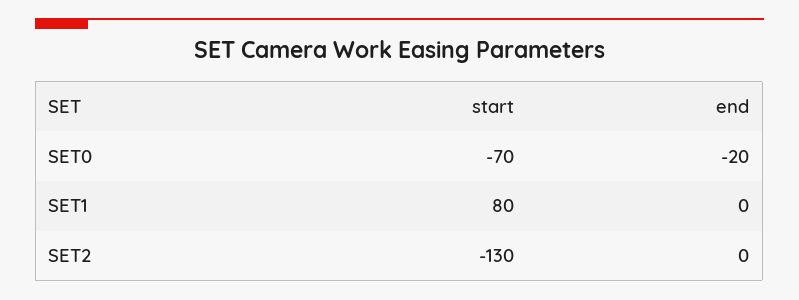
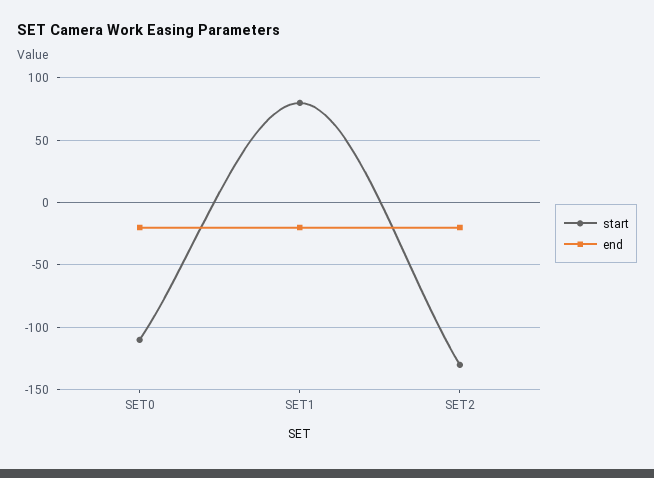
  {
    "start": {
-     "SET0": -70,
+     "SET0": -110,
      "SET1": 80,
      "SET2": -130
    },
    "end": {
      "SET0": -20,
-     "SET1": 0,
+     "SET1": -20,
-     "SET2": 0
+     "SET2": -20
    }
  }

